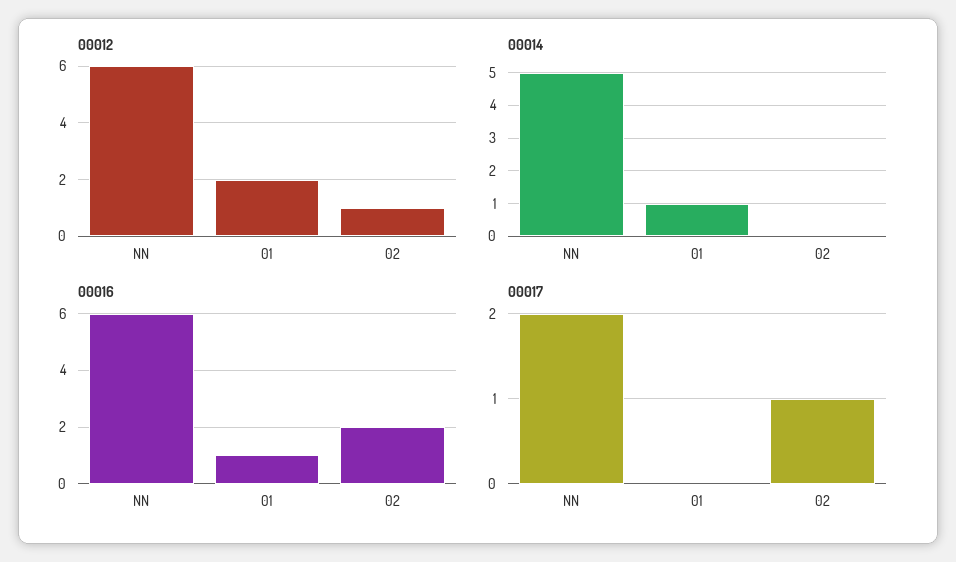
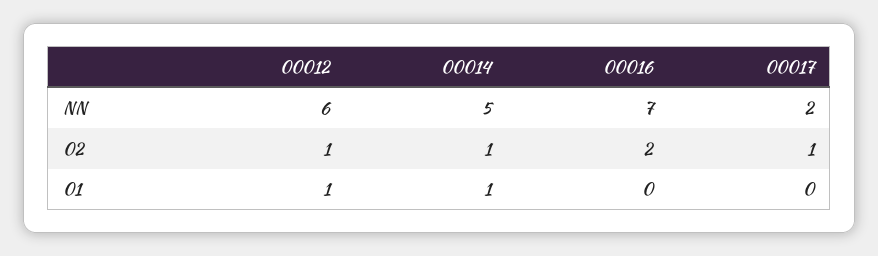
  {
    "00012": {
      "NN": 6,
-     "01": 2,
+     "01": 1,
      "02": 1
    },
    "00014": {
      "NN": 5,
      "01": 1,
-     "02": 0
+     "02": 1
    },
    "00016": {
-     "NN": 6,
+     "NN": 7,
-     "01": 1,
+     "01": 0,
      "02": 2
    },
    "00017": {
      "NN": 2,
      "01": 0,
      "02": 1
    }
  }

